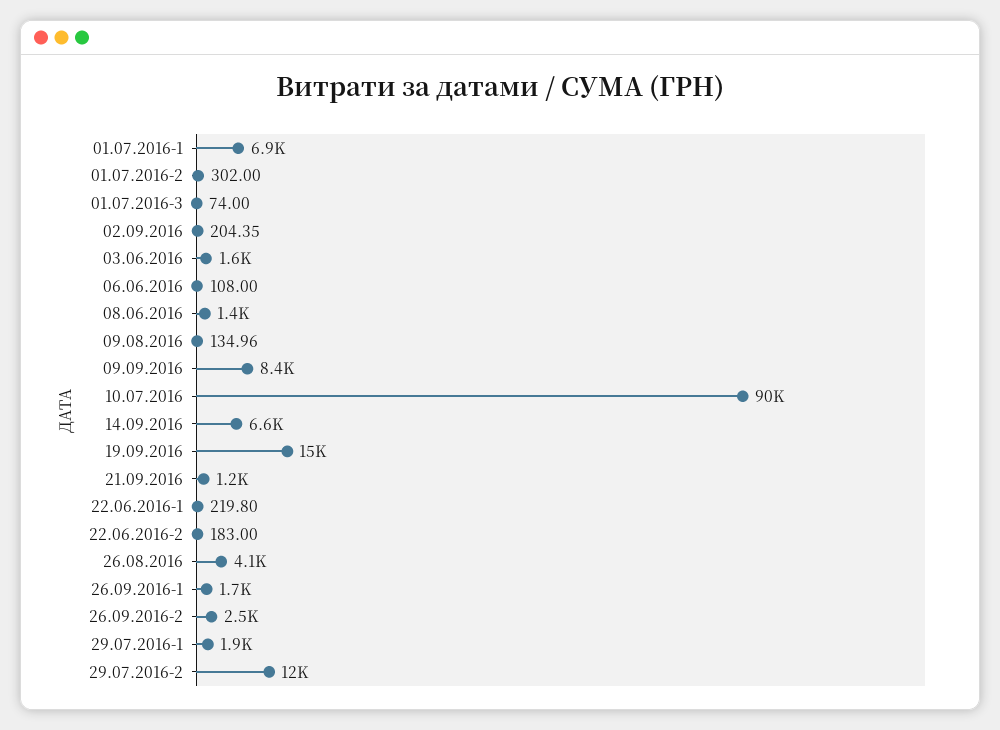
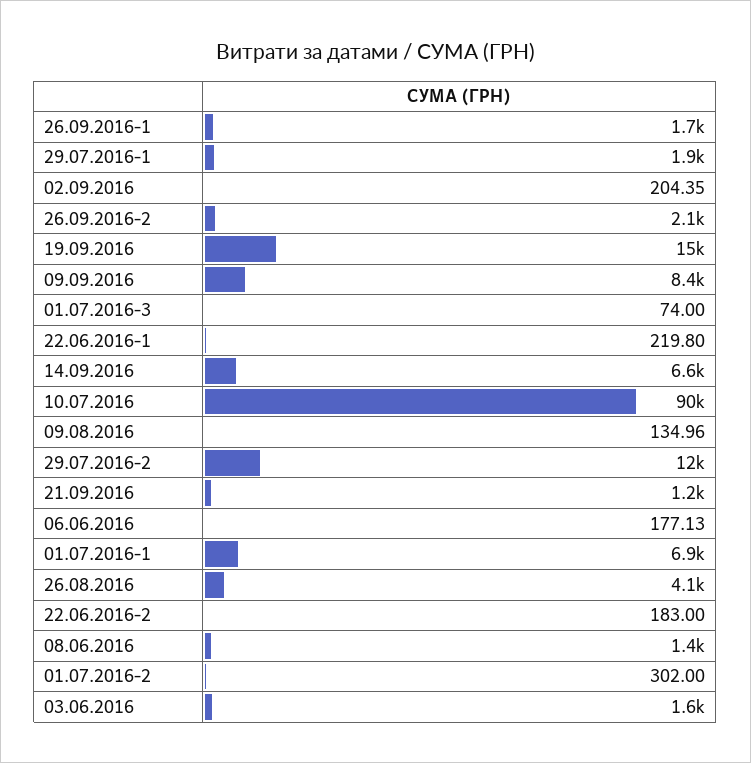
  {
    "01.07.2016-1": 6900,
    "01.07.2016-2": 302,
    "01.07.2016-3": 74,
    "02.09.2016": 204.35,
    "03.06.2016": 1600,
-   "06.06.2016": 108,
+   "06.06.2016": 177.13,
    "08.06.2016": 1400,
    "09.08.2016": 134.96,
    "09.09.2016": 8400,
    "10.07.2016": 90000,
    "14.09.2016": 6600,
    "19.09.2016": 15000,
    "21.09.2016": 1200,
    "22.06.2016-1": 219.8,
    "22.06.2016-2": 183,
    "26.08.2016": 4100,
    "26.09.2016-1": 1700,
-   "26.09.2016-2": 2500,
+   "26.09.2016-2": 2100,
    "29.07.2016-1": 1900,
    "29.07.2016-2": 12000
  }

